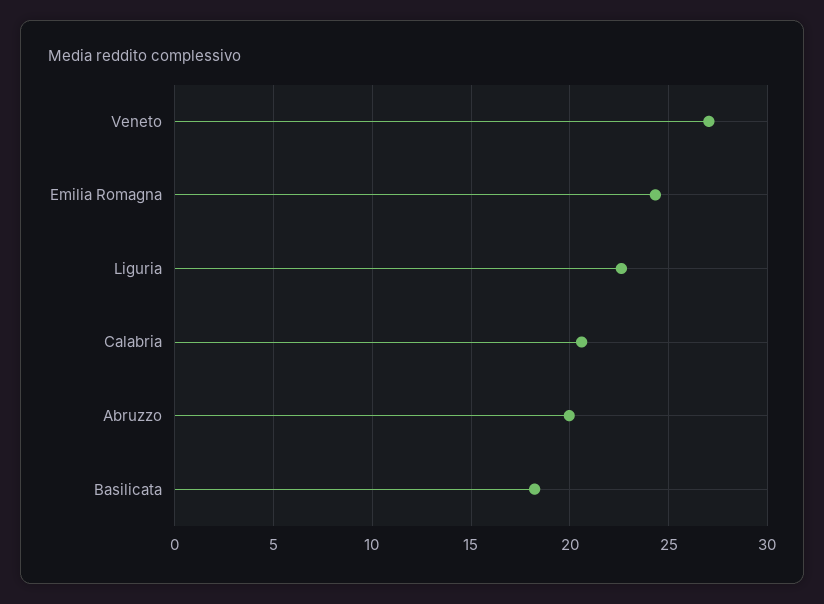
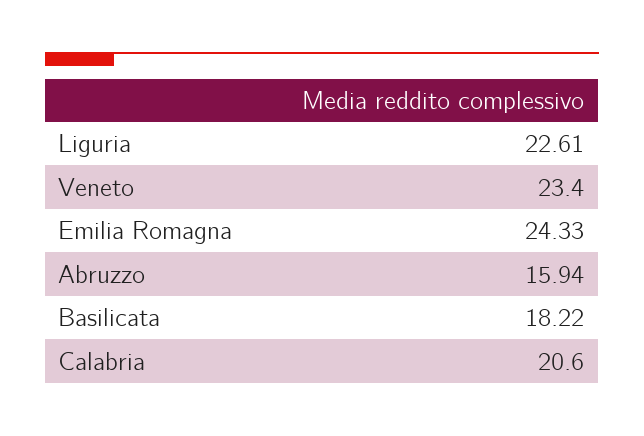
  {
-   "Veneto": 27,
+   "Veneto": 23.4,
    "Emilia Romagna": 24.33,
    "Liguria": 22.61,
    "Calabria": 20.6,
-   "Abruzzo": 20,
+   "Abruzzo": 15.94,
    "Basilicata": 18.22
  }

